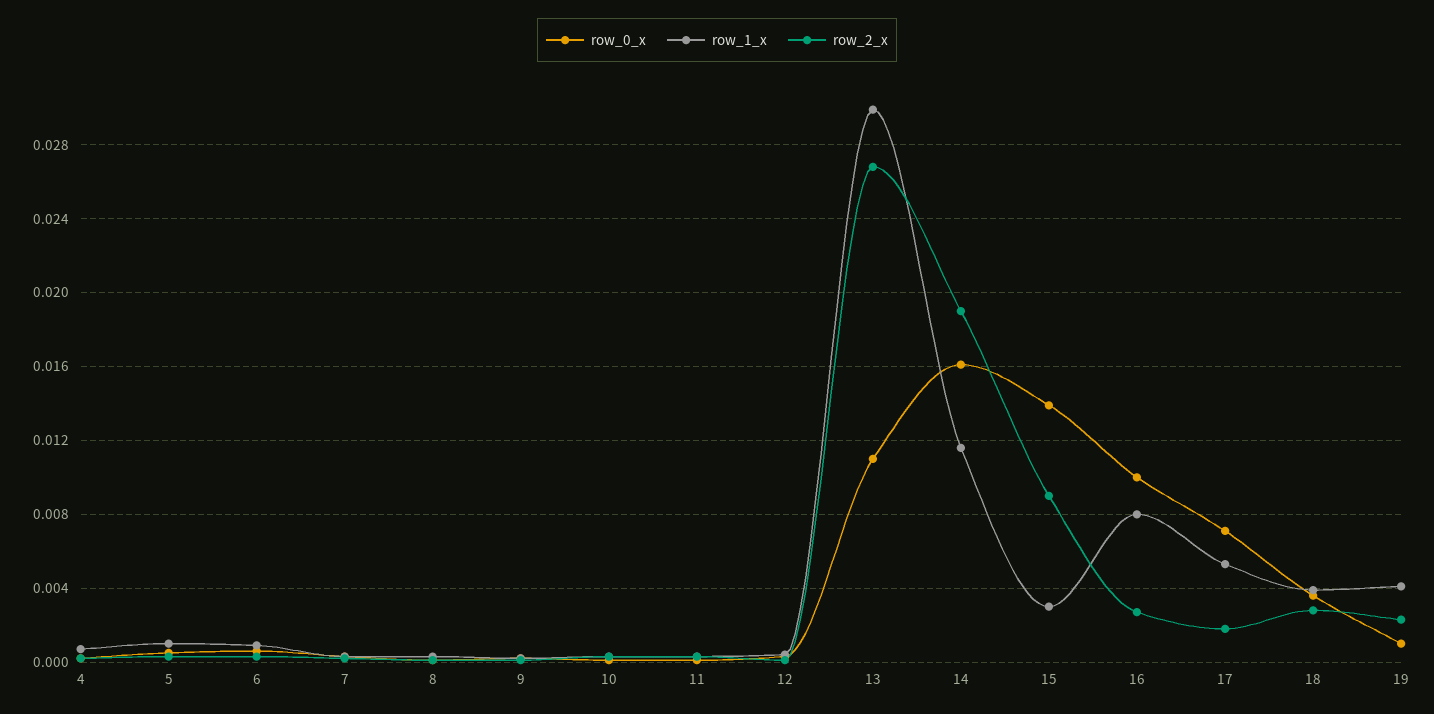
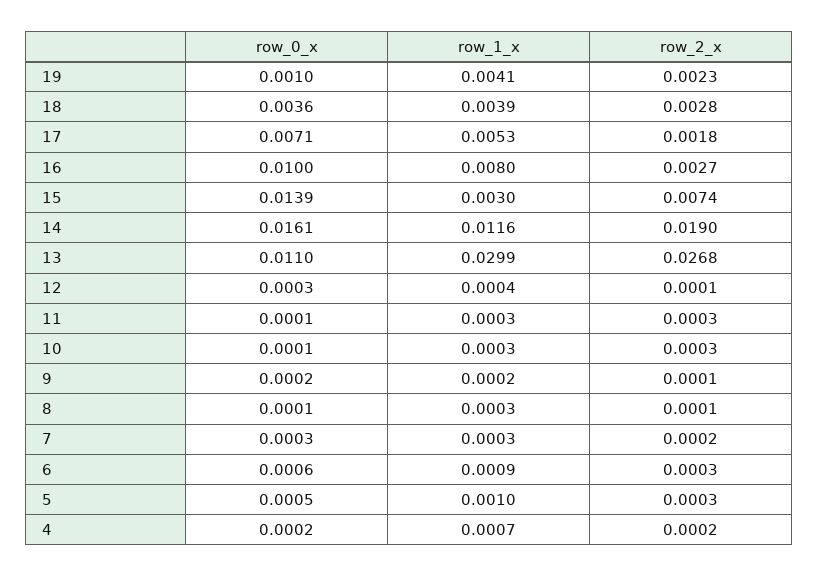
  {
    "row_0_x": {
      "4": 0.0002,
      "5": 0.0005,
      "6": 0.0006,
      "7": 0.0003,
      "8": 0.0001,
      "9": 0.0002,
      "10": 0.0001,
      "11": 0.0001,
      "12": 0.0003,
      "13": 0.011,
      "14": 0.0161,
      "15": 0.0139,
      "16": 0.01,
      "17": 0.0071,
      "18": 0.0036,
      "19": 0.001
    },
    "row_1_x": {
      "4": 0.0007,
      "5": 0.001,
      "6": 0.0009,
      "7": 0.0003,
      "8": 0.0003,
      "9": 0.0002,
      "10": 0.0003,
      "11": 0.0003,
      "12": 0.0004,
      "13": 0.0299,
      "14": 0.0116,
      "15": 0.003,
      "16": 0.008,
      "17": 0.0053,
      "18": 0.0039,
      "19": 0.0041
    },
    "row_2_x": {
      "4": 0.0002,
      "5": 0.0003,
      "6": 0.0003,
      "7": 0.0002,
      "8": 0.0001,
      "9": 0.0001,
      "10": 0.0003,
      "11": 0.0003,
      "12": 0.0001,
      "13": 0.0268,
      "14": 0.019,
-     "15": 0.009,
+     "15": 0.0074,
      "16": 0.0027,
      "17": 0.0018,
      "18": 0.0028,
      "19": 0.0023
    }
  }

